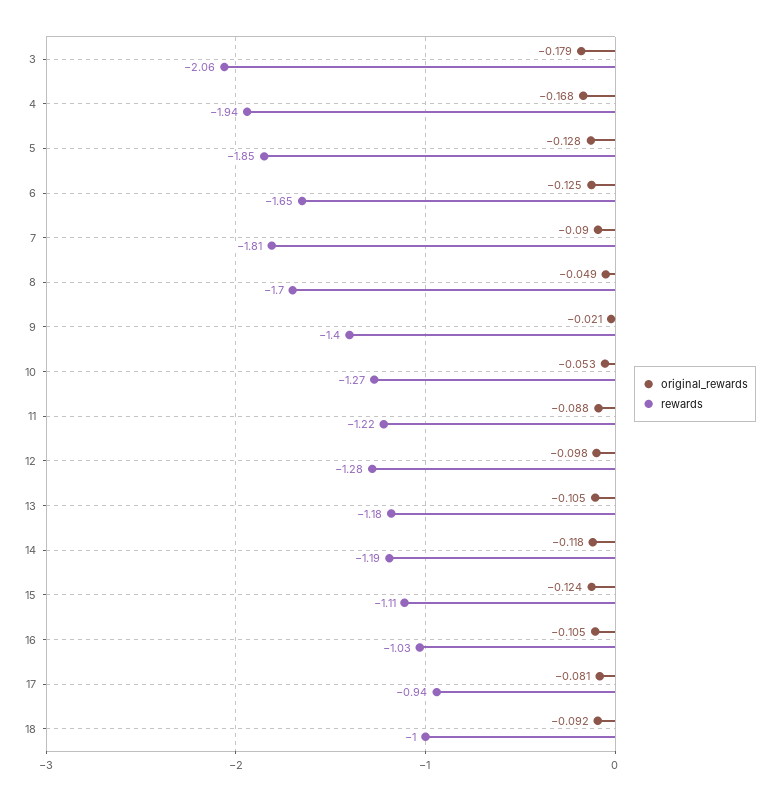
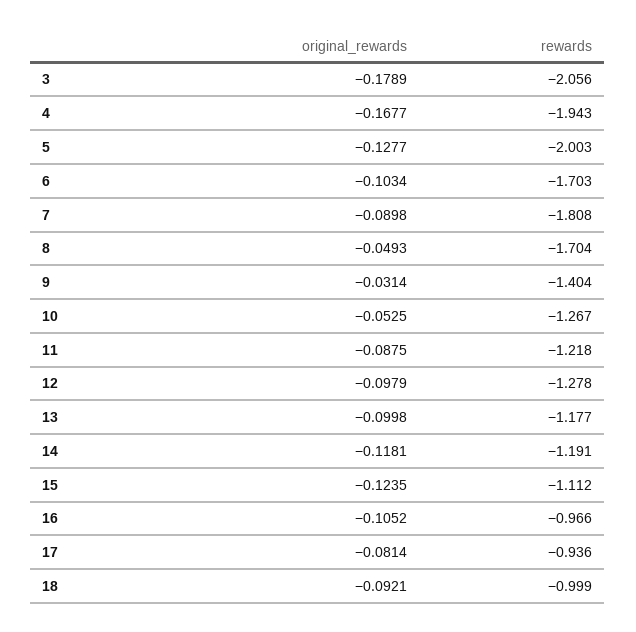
  {
    "original_rewards": {
      "3": -0.1789,
      "4": -0.1677,
      "5": -0.1277,
-     "6": -0.125,
+     "6": -0.1034,
      "7": -0.0898,
      "8": -0.0493,
-     "9": -0.021,
+     "9": -0.0314,
      "10": -0.0525,
      "11": -0.0875,
      "12": -0.0979,
-     "13": -0.105,
+     "13": -0.0998,
      "14": -0.1181,
      "15": -0.1235,
      "16": -0.1052,
      "17": -0.0814,
      "18": -0.0921
    },
    "rewards": {
      "3": -2.056,
      "4": -1.943,
-     "5": -1.85,
+     "5": -2.003,
-     "6": -1.65,
+     "6": -1.703,
      "7": -1.808,
      "8": -1.704,
      "9": -1.404,
      "10": -1.267,
      "11": -1.218,
      "12": -1.278,
      "13": -1.177,
      "14": -1.191,
      "15": -1.112,
-     "16": -1.03,
+     "16": -0.966,
      "17": -0.936,
      "18": -0.999
    }
  }

